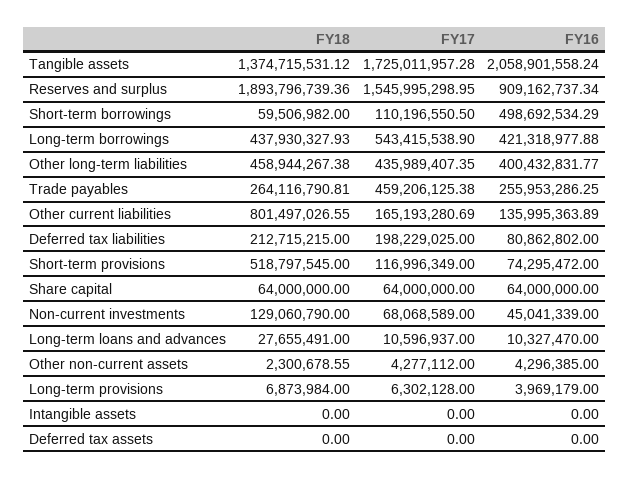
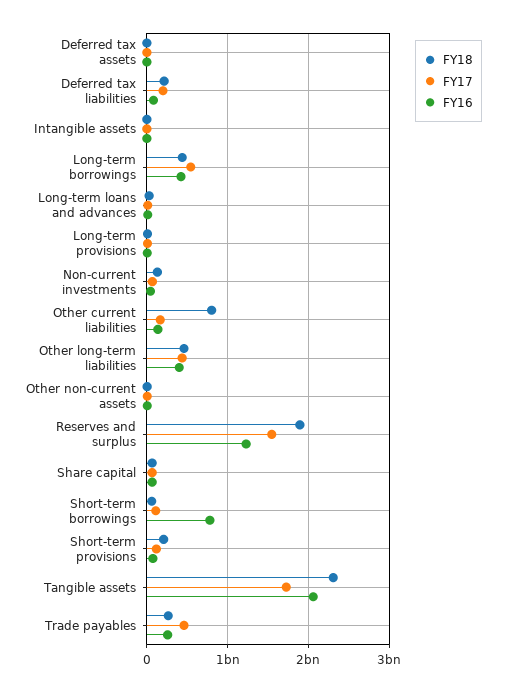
  {
    "FY18": {
-     "Tangible assets": 1374715531.12,
+     "Tangible assets": 2300000000,
      "Reserves and surplus": 1893796739.36,
      "Short-term borrowings": 59506982,
      "Long-term borrowings": 437930327.93,
      "Other long-term liabilities": 458944267.38,
      "Trade payables": 264116790.81,
      "Other current liabilities": 801497026.55,
      "Deferred tax liabilities": 212715215,
-     "Short-term provisions": 518797545,
+     "Short-term provisions": 200000000,
      "Share capital": 64000000,
      "Non-current investments": 129060790,
      "Long-term loans and advances": 27655491,
      "Other non-current assets": 2300678.55,
      "Long-term provisions": 6873984,
      "Intangible assets": 0,
      "Deferred tax assets": 0
    },
    "FY17": {
      "Tangible assets": 1725011957.28,
      "Reserves and surplus": 1545995298.95,
      "Short-term borrowings": 110196550.5,
      "Long-term borrowings": 543415538.9,
      "Other long-term liabilities": 435989407.35,
      "Trade payables": 459206125.38,
      "Other current liabilities": 165193280.69,
      "Deferred tax liabilities": 198229025,
      "Short-term provisions": 116996349,
      "Share capital": 64000000,
      "Non-current investments": 68068589,
      "Long-term loans and advances": 10596937,
      "Other non-current assets": 4277112,
      "Long-term provisions": 6302128,
      "Intangible assets": 0,
      "Deferred tax assets": 0
    },
    "FY16": {
      "Tangible assets": 2058901558.24,
-     "Reserves and surplus": 909162737.34,
+     "Reserves and surplus": 1200000000,
-     "Short-term borrowings": 498692534.29,
+     "Short-term borrowings": 800000000,
      "Long-term borrowings": 421318977.88,
      "Other long-term liabilities": 400432831.77,
      "Trade payables": 255953286.25,
      "Other current liabilities": 135995363.89,
      "Deferred tax liabilities": 80862802,
      "Short-term provisions": 74295472,
      "Share capital": 64000000,
      "Non-current investments": 45041339,
      "Long-term loans and advances": 10327470,
      "Other non-current assets": 4296385,
      "Long-term provisions": 3969179,
      "Intangible assets": 0,
      "Deferred tax assets": 0
    }
  }

